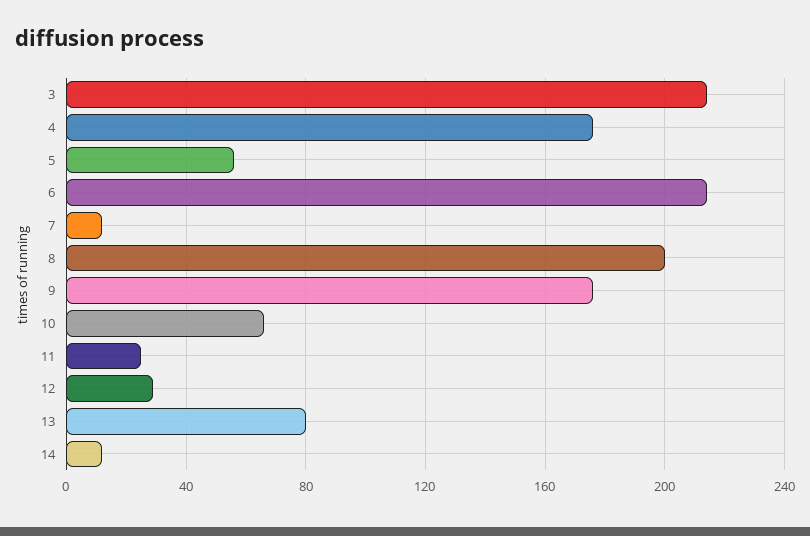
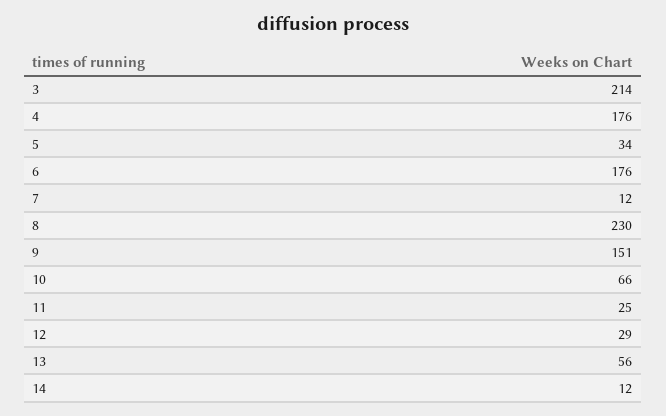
  {
    "3": 214,
    "4": 176,
-   "5": 55,
+   "5": 34,
-   "6": 215,
+   "6": 176,
    "7": 12,
-   "8": 200,
+   "8": 230,
-   "9": 175,
+   "9": 151,
    "10": 66,
    "11": 25,
    "12": 29,
-   "13": 80,
+   "13": 56,
    "14": 12
  }

